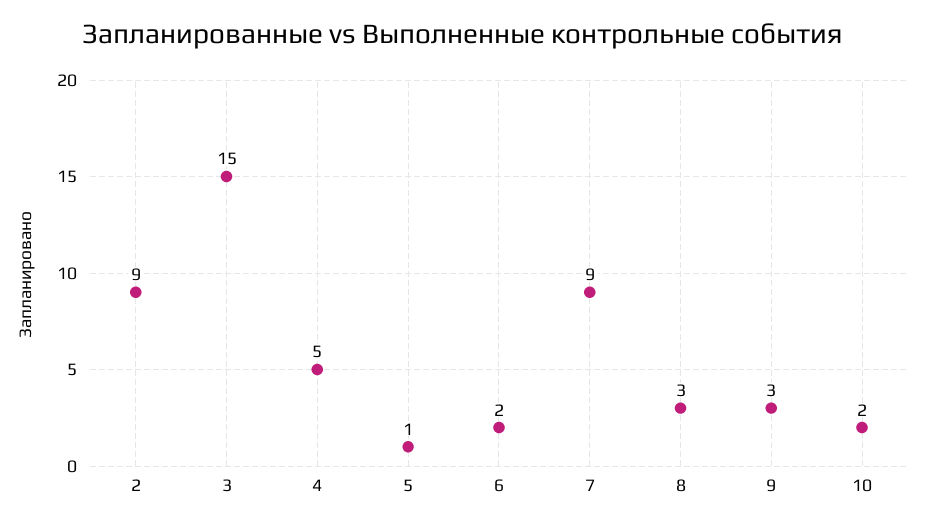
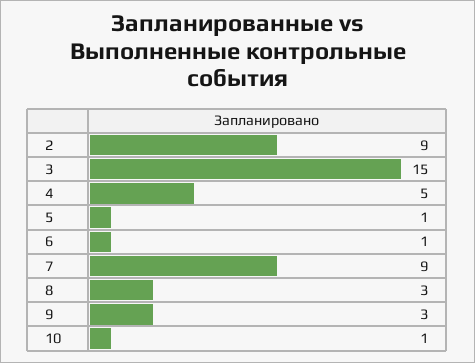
  {
    "2": 9,
    "3": 15,
    "4": 5,
    "5": 1,
-   "6": 2,
+   "6": 1,
    "7": 9,
    "8": 3,
    "9": 3,
-   "10": 2
+   "10": 1
  }

